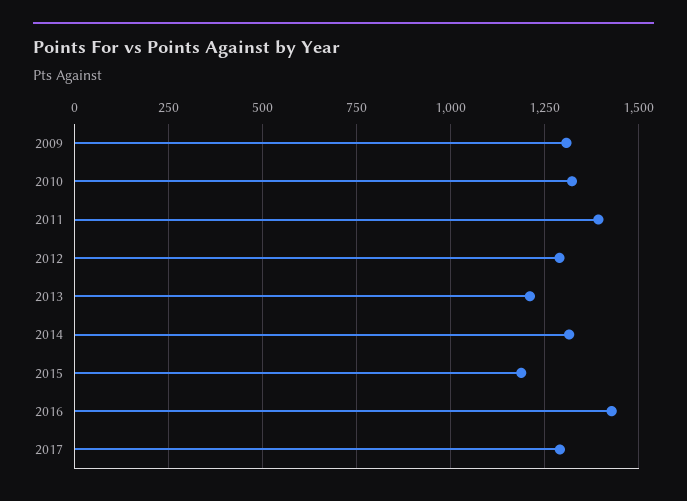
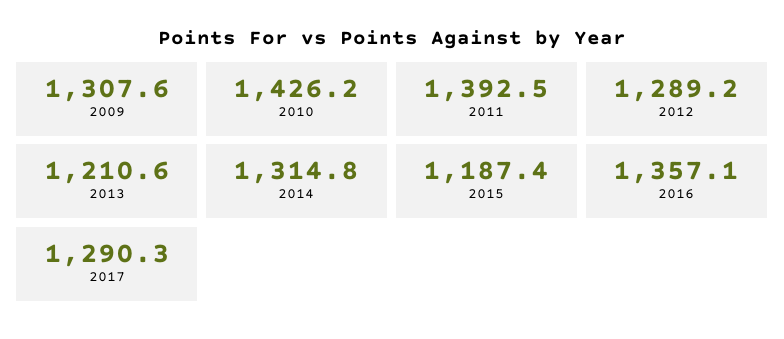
  {
    "2009": 1307.6,
-   "2010": 1325,
+   "2010": 1426.2,
    "2011": 1392.5,
    "2012": 1289.2,
    "2013": 1210.6,
    "2014": 1314.8,
    "2015": 1187.4,
-   "2016": 1425,
+   "2016": 1357.1,
    "2017": 1290.3
  }

